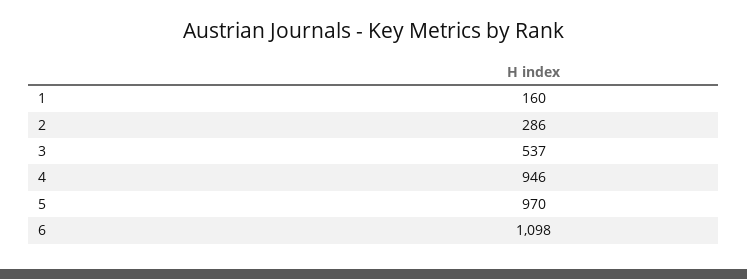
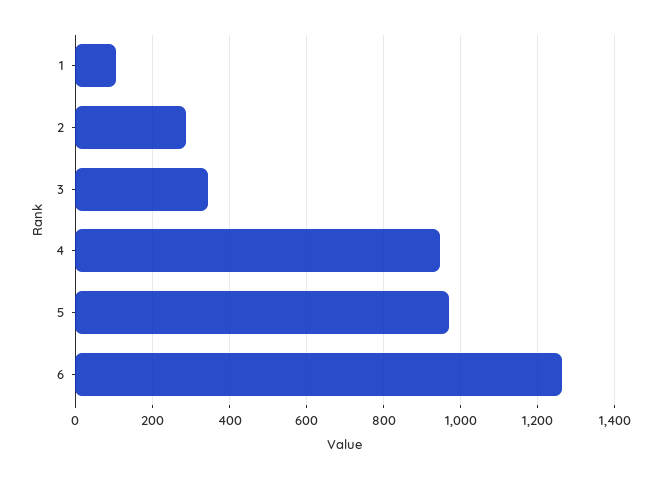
  {
-   "1": 160,
+   "1": 100,
    "2": 286,
-   "3": 537,
+   "3": 340,
    "4": 946,
    "5": 970,
-   "6": 1098
+   "6": 1260
  }

